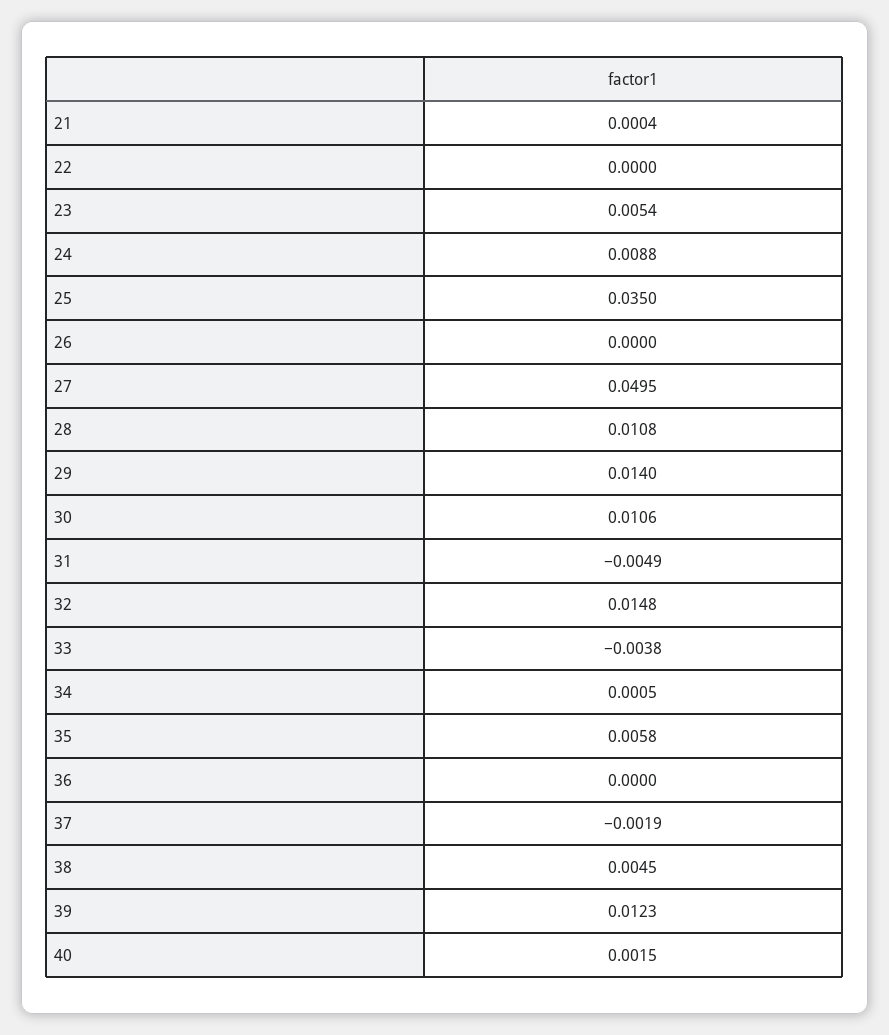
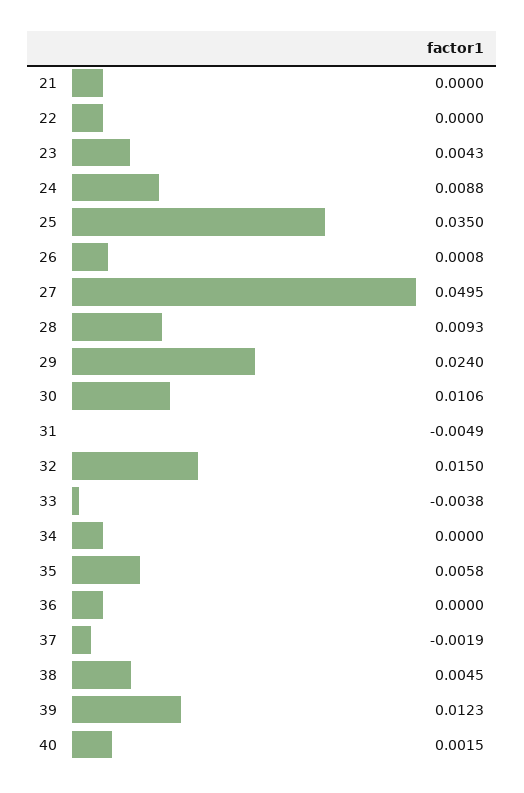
  {
-   "21": 0.0004,
+   "21": 0,
    "22": 0,
-   "23": 0.0054,
+   "23": 0.0043,
    "24": 0.0088,
    "25": 0.035,
-   "26": 0,
+   "26": 0.0008,
    "27": 0.0495,
-   "28": 0.0108,
+   "28": 0.0093,
-   "29": 0.014,
+   "29": 0.024,
    "30": 0.0106,
    "31": -0.0049,
-   "32": 0.0148,
+   "32": 0.015,
    "33": -0.0038,
-   "34": 0.0005,
+   "34": 0,
    "35": 0.0058,
    "36": 0,
    "37": -0.0019,
    "38": 0.0045,
    "39": 0.0123,
    "40": 0.0015
  }

